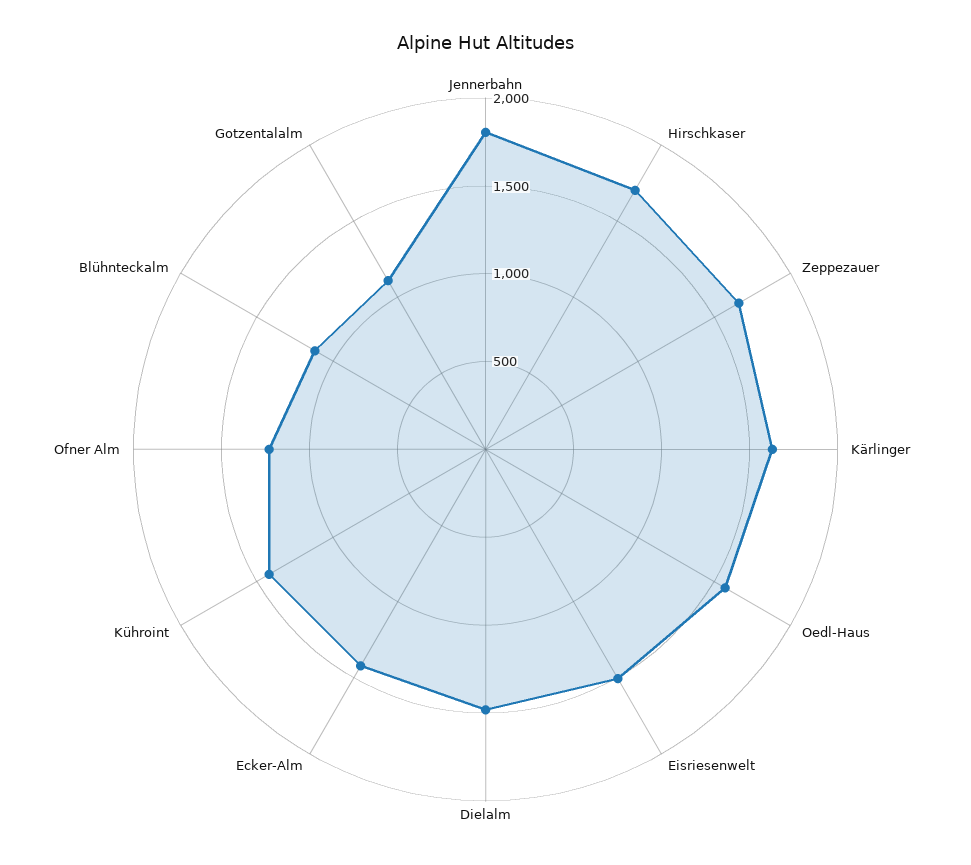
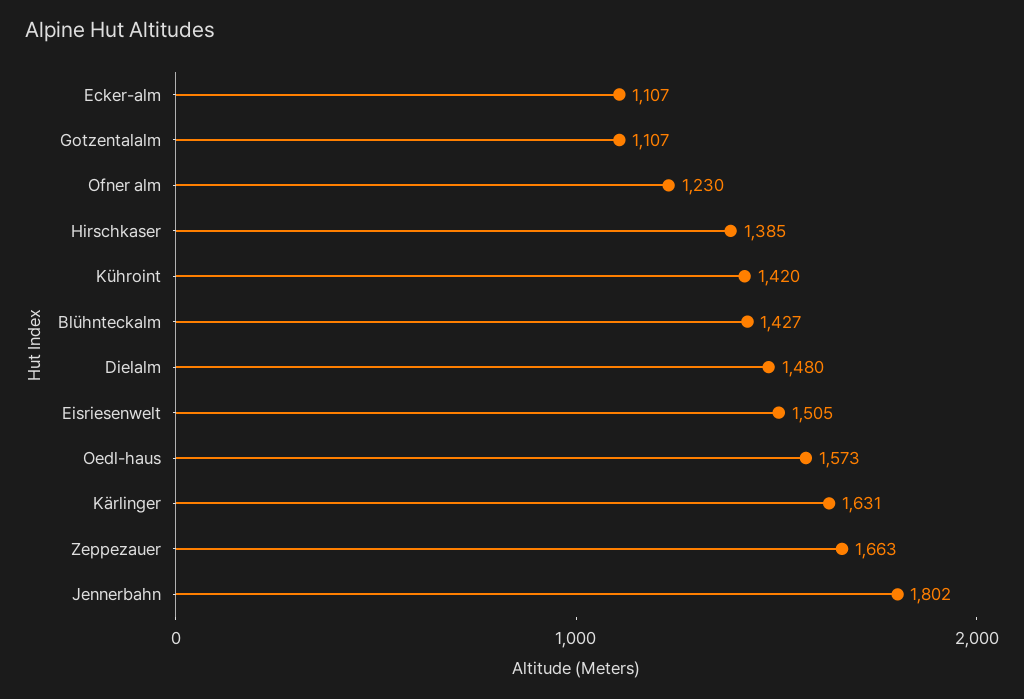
  {
    "Jennerbahn": 1802,
-   "Hirschkaser": 1700,
+   "Hirschkaser": 1385,
    "Zeppezauer": 1663,
    "Kärlinger": 1631,
    "Oedl-Haus": 1573,
    "Eisriesenwelt": 1505,
    "Dielalm": 1480,
-   "Ecker-Alm": 1400,
+   "Ecker-Alm": 1107,
    "Kühroint": 1420,
    "Ofner Alm": 1230,
-   "Blühnteckalm": 1100,
+   "Blühnteckalm": 1427,
    "Gotzentalalm": 1107
  }

